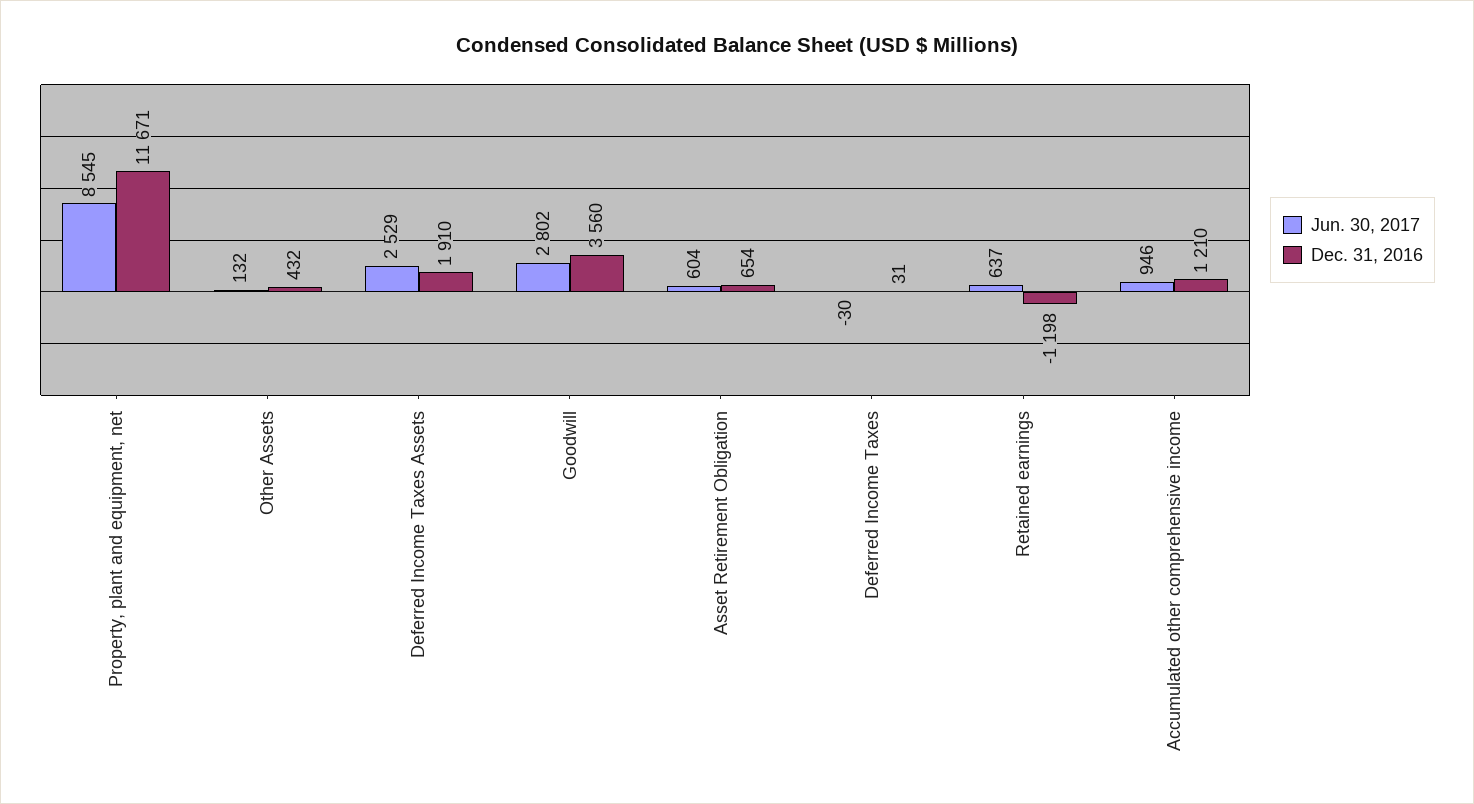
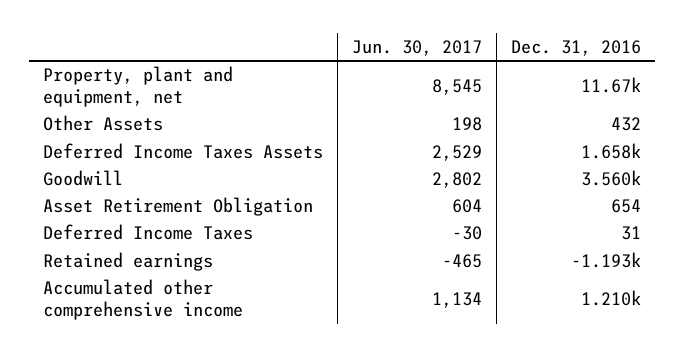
  {
    "Jun. 30, 2017": {
      "Property, plant and equipment, net": 8545,
-     "Other Assets": 132,
+     "Other Assets": 198,
      "Deferred Income Taxes Assets": 2529,
      "Goodwill": 2802,
      "Asset Retirement Obligation": 604,
      "Deferred Income Taxes": -30,
-     "Retained earnings": 637,
+     "Retained earnings": -465,
-     "Accumulated other comprehensive income": 946
+     "Accumulated other comprehensive income": 1134
    },
    "Dec. 31, 2016": {
      "Property, plant and equipment, net": 11671,
      "Other Assets": 432,
-     "Deferred Income Taxes Assets": 1910,
+     "Deferred Income Taxes Assets": 1658,
      "Goodwill": 3560,
      "Asset Retirement Obligation": 654,
      "Deferred Income Taxes": 31,
-     "Retained earnings": -1198,
+     "Retained earnings": -1193,
      "Accumulated other comprehensive income": 1210
    }
  }

